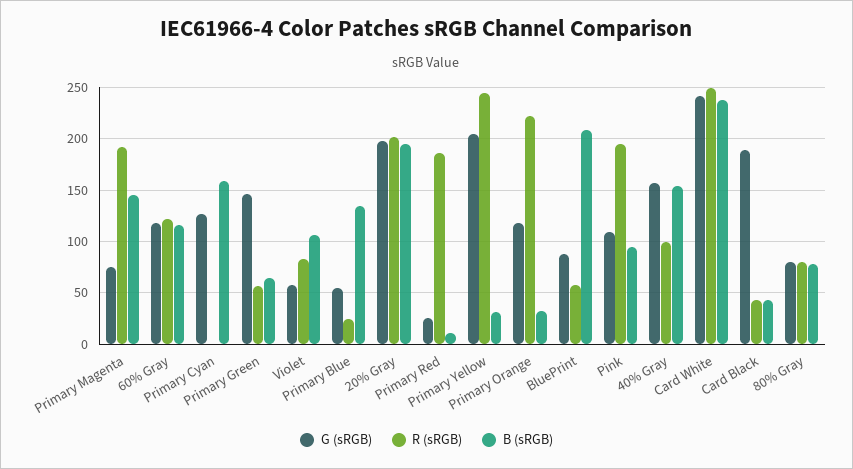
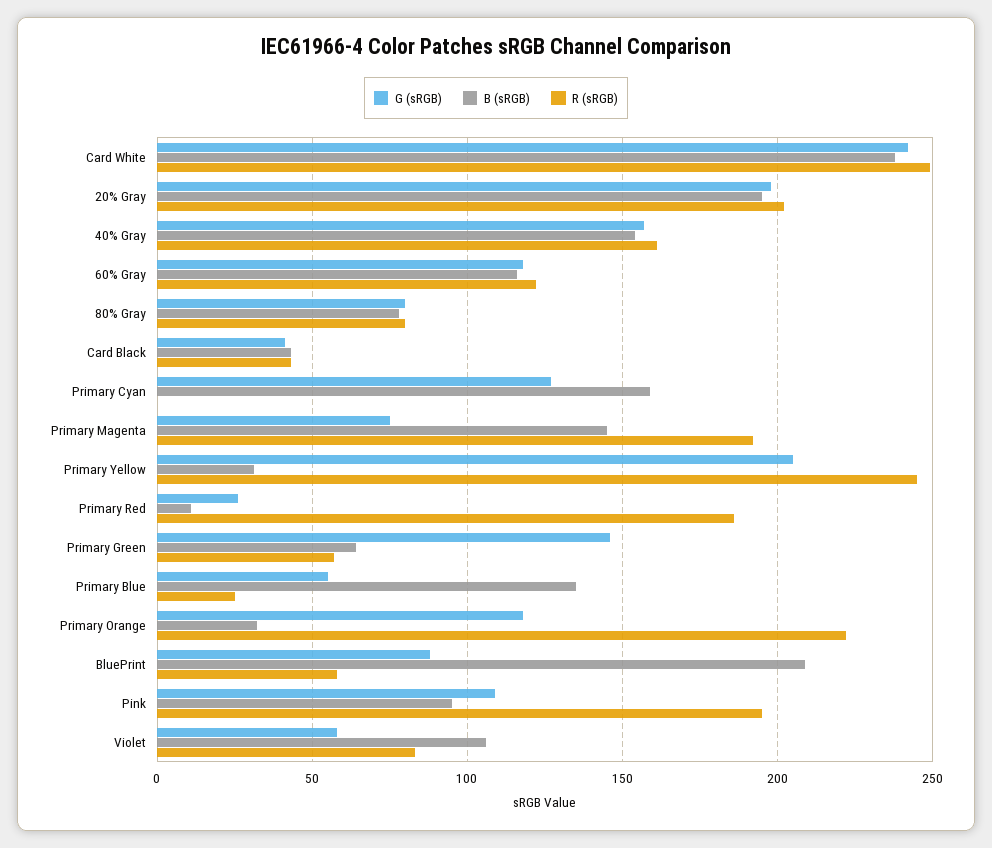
  {
    "G (sRGB)": {
      "Primary Magenta": 75,
      "60% Gray": 120,
      "Primary Cyan": 125,
      "Primary Green": 145,
      "Violet": 60,
      "Primary Blue": 55,
      "20% Gray": 200,
      "Primary Red": 25,
      "Primary Yellow": 205,
      "Primary Orange": 120,
      "BluePrint": 90,
      "Pink": 110,
      "40% Gray": 155,
      "Card White": 240,
-     "Card Black": 190,
+     "Card Black": 40,
      "80% Gray": 80
    },
    "R (sRGB)": {
      "Primary Magenta": 190,
      "60% Gray": 120,
      "Primary Cyan": 0,
      "Primary Green": 55,
      "Violet": 85,
      "Primary Blue": 25,
      "20% Gray": 200,
      "Primary Red": 185,
      "Primary Yellow": 245,
      "Primary Orange": 220,
      "BluePrint": 60,
      "Pink": 195,
-     "40% Gray": 100,
+     "40% Gray": 160,
      "Card White": 250,
      "Card Black": 45,
      "80% Gray": 80
    },
    "B (sRGB)": {
      "Primary Magenta": 145,
      "60% Gray": 115,
      "Primary Cyan": 160,
      "Primary Green": 65,
      "Violet": 105,
      "Primary Blue": 135,
      "20% Gray": 195,
      "Primary Red": 10,
      "Primary Yellow": 30,
      "Primary Orange": 30,
      "BluePrint": 210,
      "Pink": 95,
      "40% Gray": 155,
      "Card White": 240,
      "Card Black": 45,
      "80% Gray": 80
    }
  }

